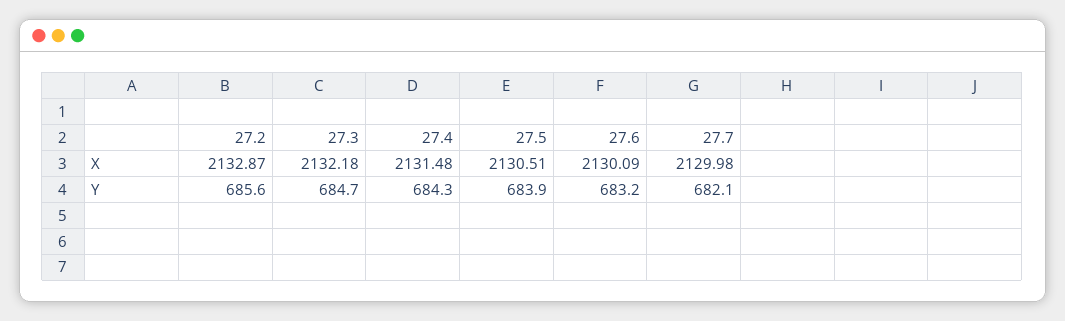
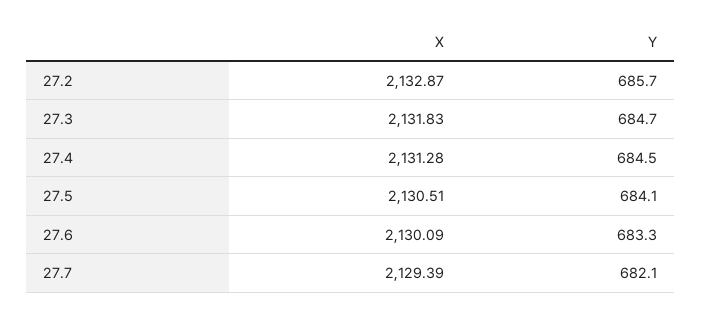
  {
    "27.2": {
      "X": 2132.87,
-     "Y": 685.6
+     "Y": 685.7
    },
    "27.3": {
-     "X": 2132.18,
+     "X": 2131.83,
      "Y": 684.7
    },
    "27.4": {
-     "X": 2131.48,
+     "X": 2131.28,
-     "Y": 684.3
+     "Y": 684.5
    },
    "27.5": {
      "X": 2130.51,
-     "Y": 683.9
+     "Y": 684.1
    },
    "27.6": {
      "X": 2130.09,
-     "Y": 683.2
+     "Y": 683.3
    },
    "27.7": {
-     "X": 2129.98,
+     "X": 2129.39,
      "Y": 682.1
    }
  }

